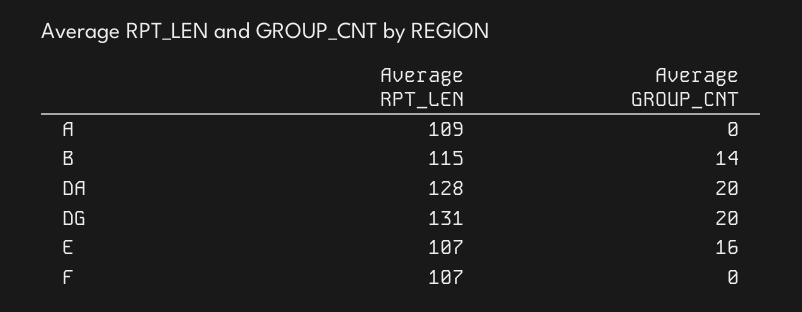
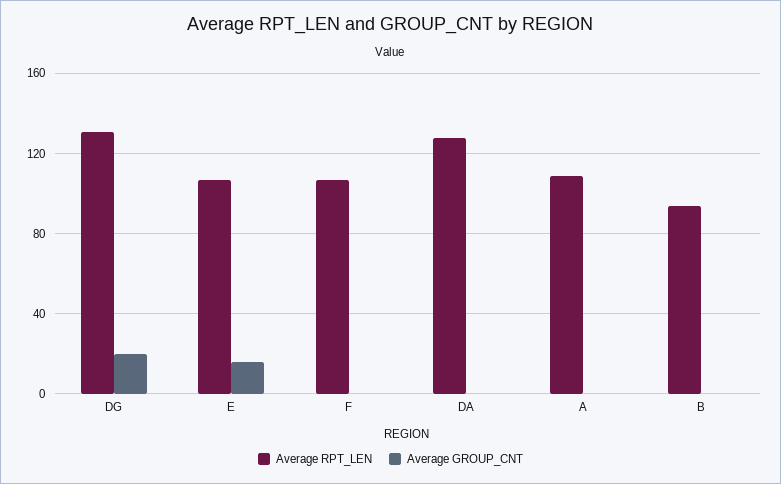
  {
    "Average RPT_LEN": {
      "A": 109,
-     "B": 115,
+     "B": 95,
      "DA": 128,
      "DG": 131,
      "E": 107,
      "F": 107
    },
    "Average GROUP_CNT": {
      "A": 0,
-     "B": 14,
+     "B": 0,
-     "DA": 20,
+     "DA": 0,
      "DG": 20,
      "E": 16,
      "F": 0
    }
  }

